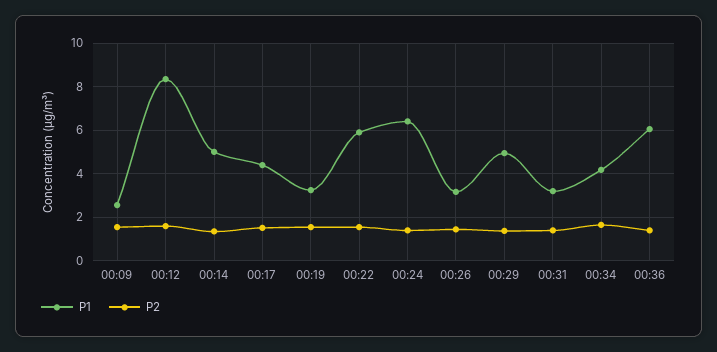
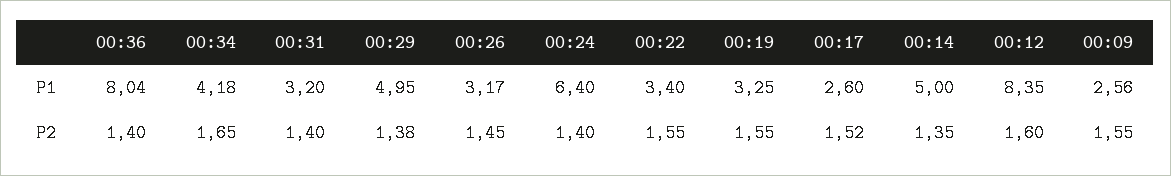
  {
    "P1": {
      "00:09": 2.56,
      "00:12": 8.35,
      "00:14": 5,
-     "00:17": 4.5,
+     "00:17": 2.6,
      "00:19": 3.25,
-     "00:22": 6,
+     "00:22": 3.4,
      "00:24": 6.4,
      "00:26": 3.17,
      "00:29": 4.95,
      "00:31": 3.2,
      "00:34": 4.18,
-     "00:36": 6
+     "00:36": 8.04
    },
    "P2": {
      "00:09": 1.55,
      "00:12": 1.6,
      "00:14": 1.35,
      "00:17": 1.52,
      "00:19": 1.55,
      "00:22": 1.55,
      "00:24": 1.4,
      "00:26": 1.45,
      "00:29": 1.38,
      "00:31": 1.4,
      "00:34": 1.65,
      "00:36": 1.4
    }
  }

